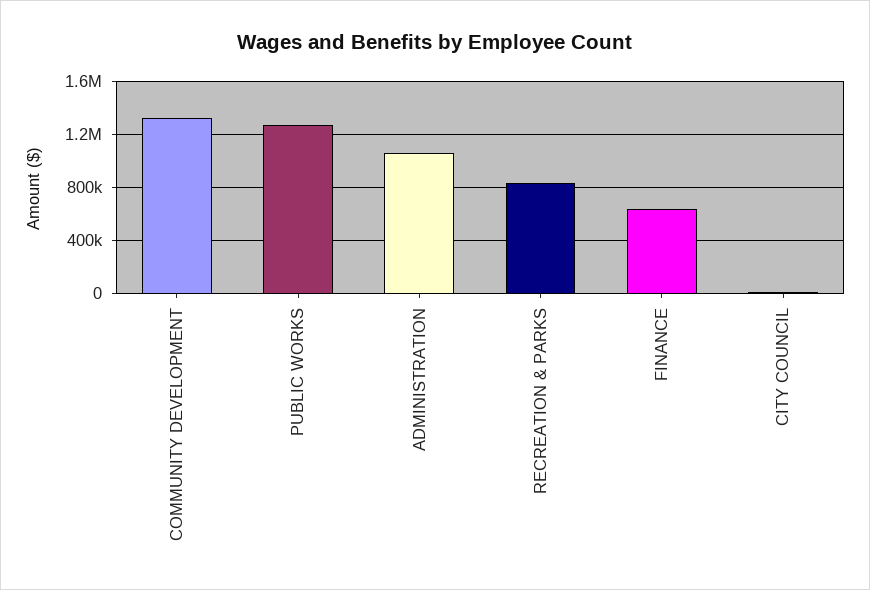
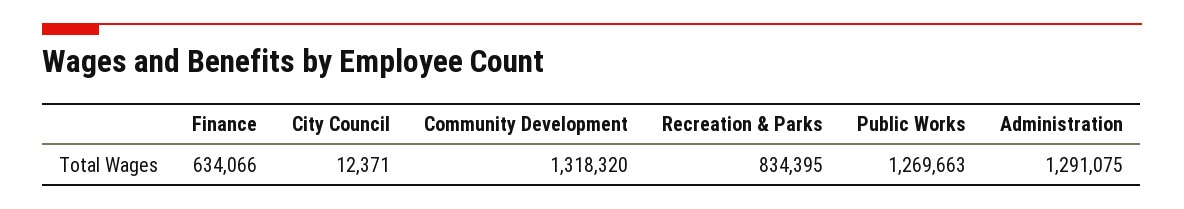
  {
    "COMMUNITY DEVELOPMENT": 1318320,
    "PUBLIC WORKS": 1269663,
-   "ADMINISTRATION": 1050000,
+   "ADMINISTRATION": 1291075,
    "RECREATION & PARKS": 834395,
    "FINANCE": 634066,
    "CITY COUNCIL": 12371
  }

